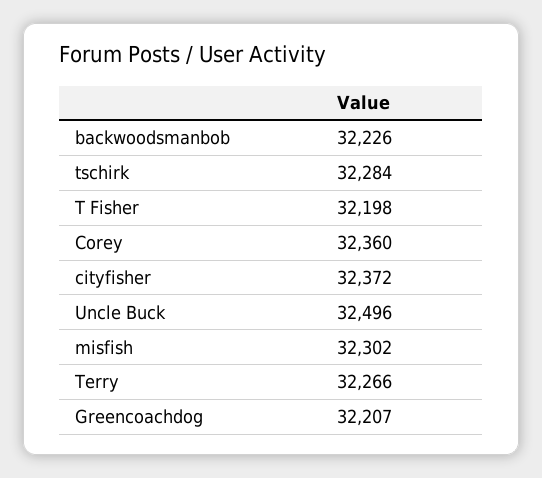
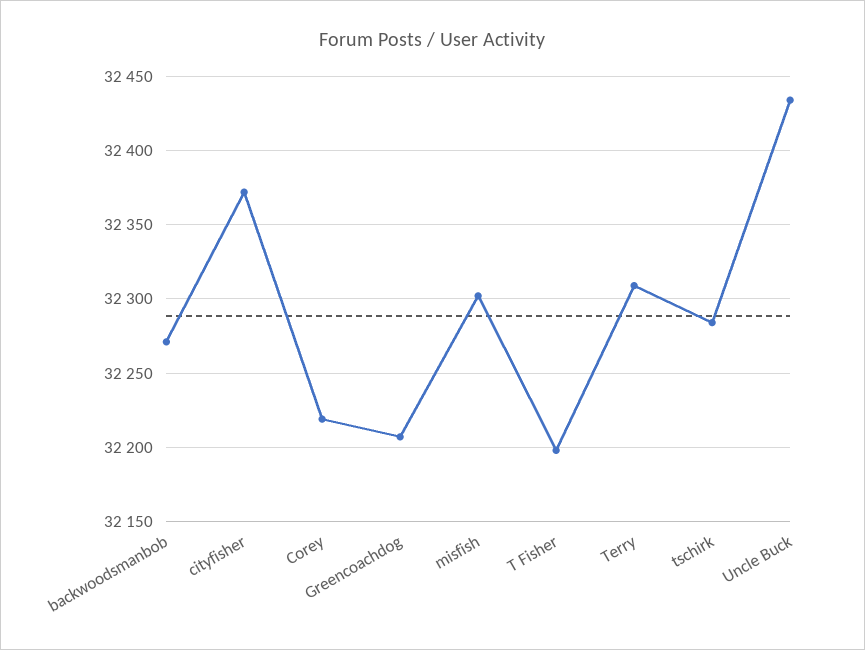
  {
-   "backwoodsmanbob": 32226,
+   "backwoodsmanbob": 32270,
    "tschirk": 32284,
    "T Fisher": 32198,
-   "Corey": 32360,
+   "Corey": 32220,
    "cityfisher": 32372,
-   "Uncle Buck": 32496,
+   "Uncle Buck": 32435,
    "misfish": 32302,
-   "Terry": 32266,
+   "Terry": 32310,
    "Greencoachdog": 32207
  }

